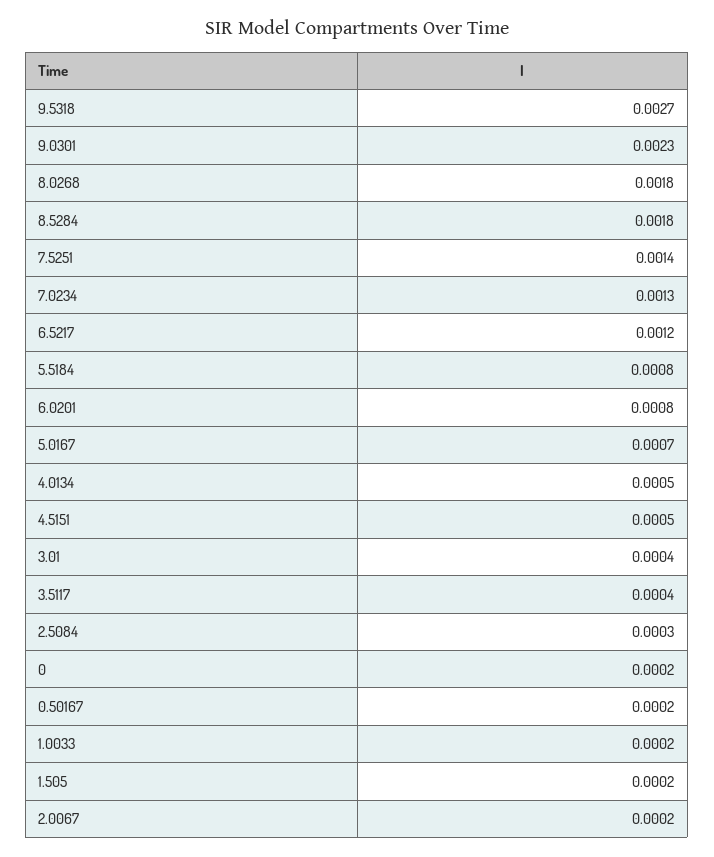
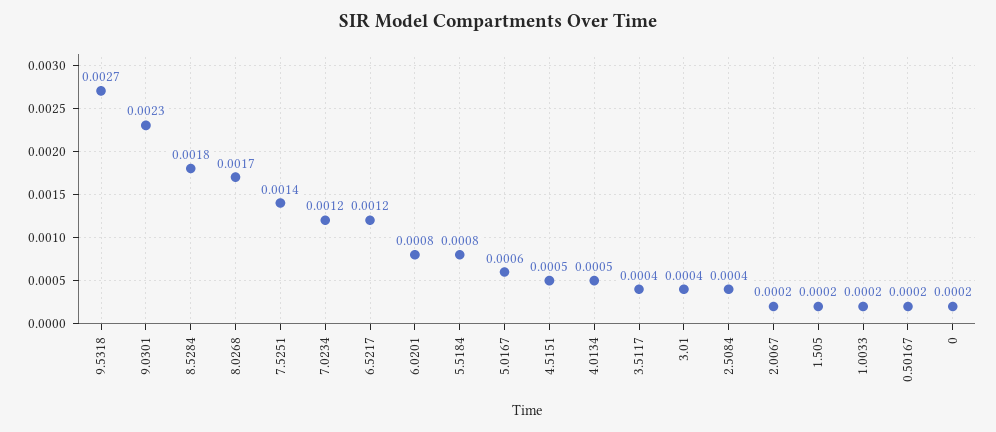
  {
    "9.5318": 0.0027,
    "9.0301": 0.0023,
-   "8.0268": 0.0018,
+   "8.0268": 0.0017,
    "8.5284": 0.0018,
    "7.5251": 0.0014,
-   "7.0234": 0.0013,
+   "7.0234": 0.0012,
    "6.5217": 0.0012,
    "5.5184": 0.0008,
    "6.0201": 0.0008,
-   "5.0167": 0.0007,
+   "5.0167": 0.0006,
    "4.0134": 0.0005,
    "4.5151": 0.0005,
    "3.01": 0.0004,
    "3.5117": 0.0004,
-   "2.5084": 0.0003,
+   "2.5084": 0.0004,
    "0": 0.0002,
    "0.50167": 0.0002,
    "1.0033": 0.0002,
    "1.505": 0.0002,
    "2.0067": 0.0002
  }

